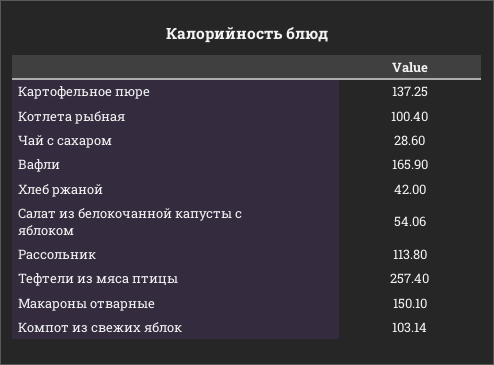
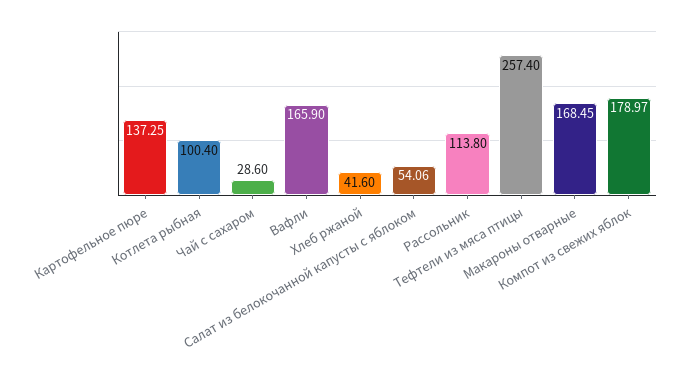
  {
    "Картофельное пюре": 137.25,
    "Котлета рыбная": 100.4,
    "Чай с сахаром": 28.6,
    "Вафли": 165.9,
-   "Хлеб ржаной": 42,
+   "Хлеб ржаной": 41.6,
    "Салат из белокочанной капусты с яблоком": 54.06,
    "Рассольник": 113.8,
    "Тефтели из мяса птицы": 257.4,
-   "Макароны отварные": 150.1,
+   "Макароны отварные": 168.45,
-   "Компот из свежих яблок": 103.14
+   "Компот из свежих яблок": 178.97
  }

